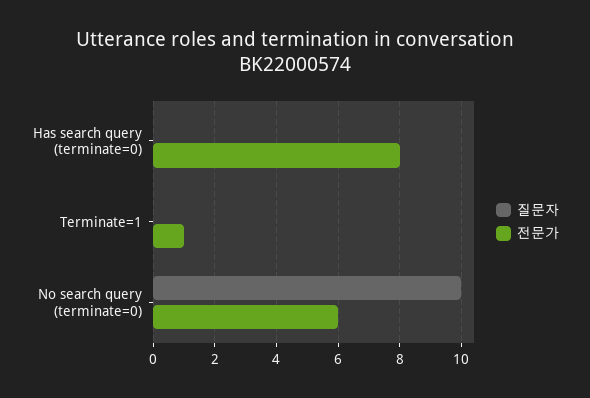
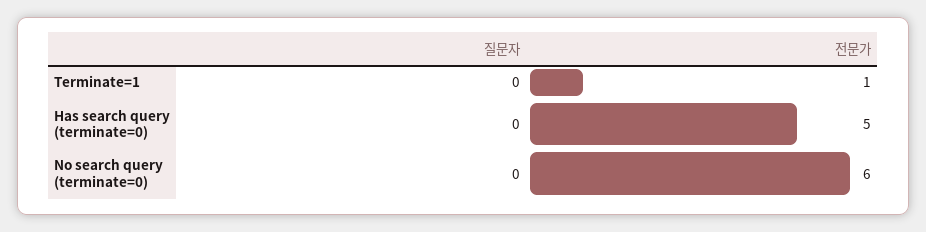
  {
    "질문자": {
      "Has search query (terminate=0)": 0,
      "Terminate=1": 0,
-     "No search query (terminate=0)": 10
+     "No search query (terminate=0)": 0
    },
    "전문가": {
-     "Has search query (terminate=0)": 8,
+     "Has search query (terminate=0)": 5,
      "Terminate=1": 1,
      "No search query (terminate=0)": 6
    }
  }

